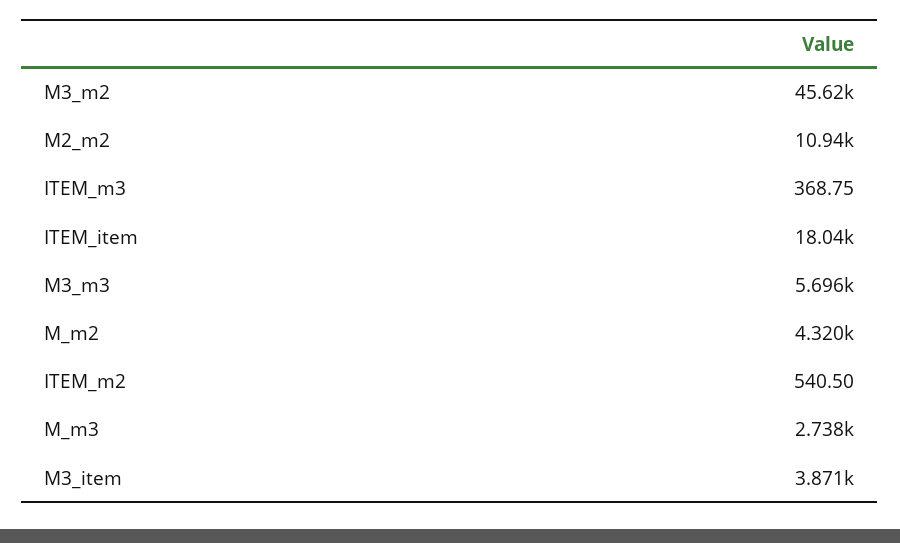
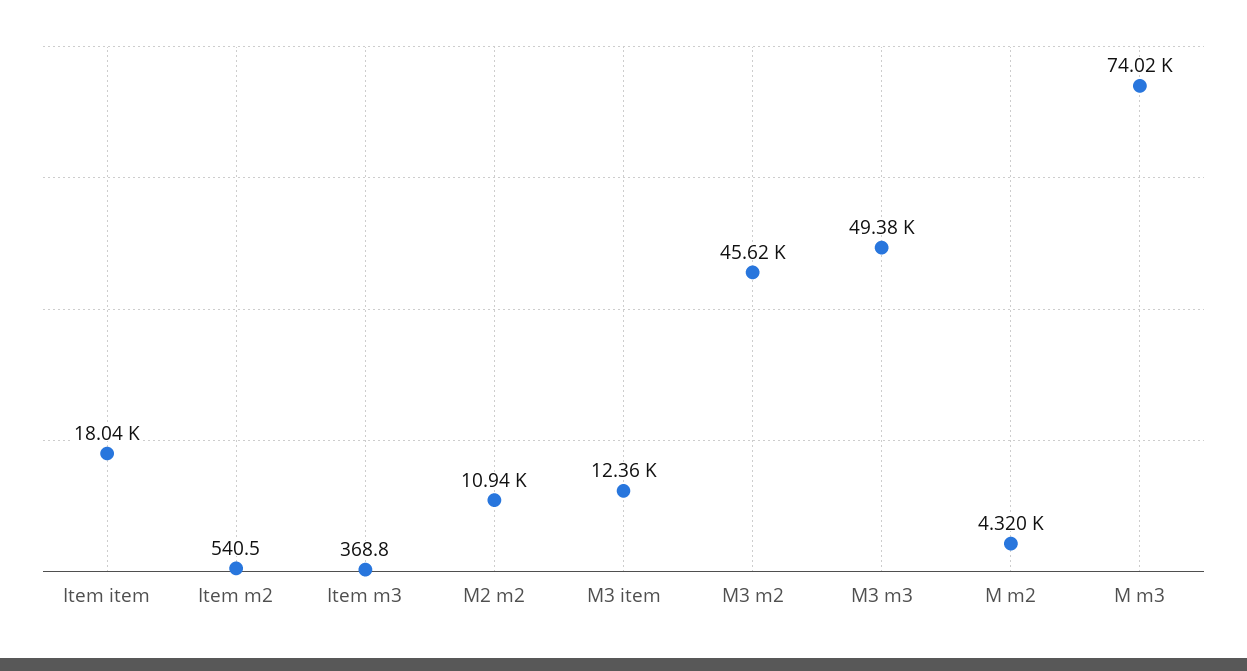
  {
    "M3_m2": 45620,
    "M2_m2": 10940,
    "ITEM_m3": 368.75,
    "ITEM_item": 18040,
-   "M3_m3": 5696,
+   "M3_m3": 49380,
    "M_m2": 4320,
    "ITEM_m2": 540.5,
-   "M_m3": 2738,
+   "M_m3": 74020,
-   "M3_item": 3871
+   "M3_item": 12360
  }

